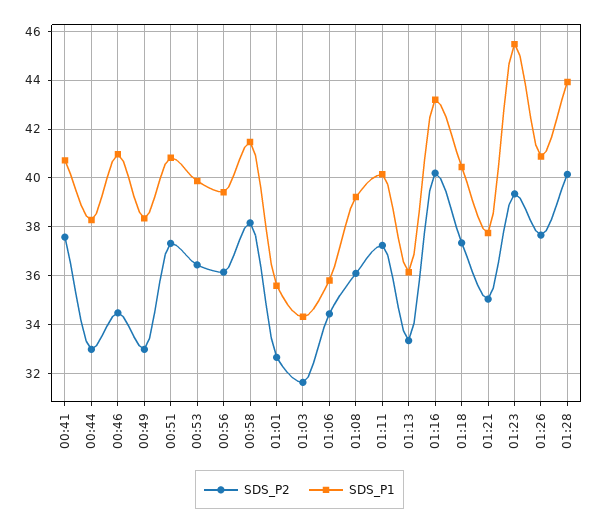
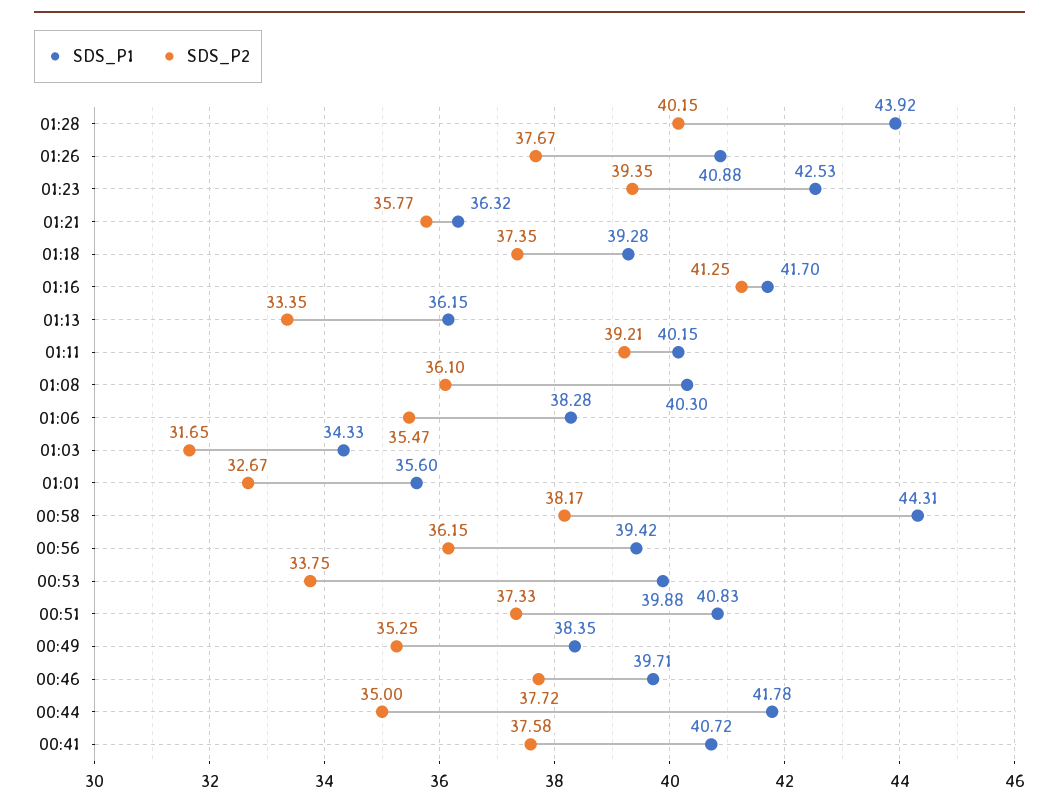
  {
    "SDS_P2": {
      "00:41": 37.58,
-     "00:44": 33,
+     "00:44": 35,
-     "00:46": 34.5,
+     "00:46": 37.72,
-     "00:49": 33,
+     "00:49": 35.25,
      "00:51": 37.33,
-     "00:53": 36.5,
+     "00:53": 33.75,
      "00:56": 36.15,
      "00:58": 38.17,
      "01:01": 32.67,
      "01:03": 31.65,
-     "01:06": 34.5,
+     "01:06": 35.47,
      "01:08": 36.1,
-     "01:11": 37.25,
+     "01:11": 39.21,
      "01:13": 33.35,
-     "01:16": 40.25,
+     "01:16": 41.25,
      "01:18": 37.35,
-     "01:21": 35,
+     "01:21": 35.77,
      "01:23": 39.35,
      "01:26": 37.67,
      "01:28": 40.15
    },
    "SDS_P1": {
      "00:41": 40.72,
-     "00:44": 38.25,
+     "00:44": 41.78,
-     "00:46": 41,
+     "00:46": 39.71,
      "00:49": 38.35,
      "00:51": 40.83,
      "00:53": 39.88,
      "00:56": 39.42,
-     "00:58": 41.5,
+     "00:58": 44.31,
      "01:01": 35.6,
      "01:03": 34.33,
-     "01:06": 35.75,
+     "01:06": 38.28,
-     "01:08": 39.25,
+     "01:08": 40.3,
      "01:11": 40.15,
      "01:13": 36.15,
-     "01:16": 43.25,
+     "01:16": 41.7,
-     "01:18": 40.5,
+     "01:18": 39.28,
-     "01:21": 37.75,
+     "01:21": 36.32,
-     "01:23": 45.5,
+     "01:23": 42.53,
      "01:26": 40.88,
      "01:28": 43.92
    }
  }

